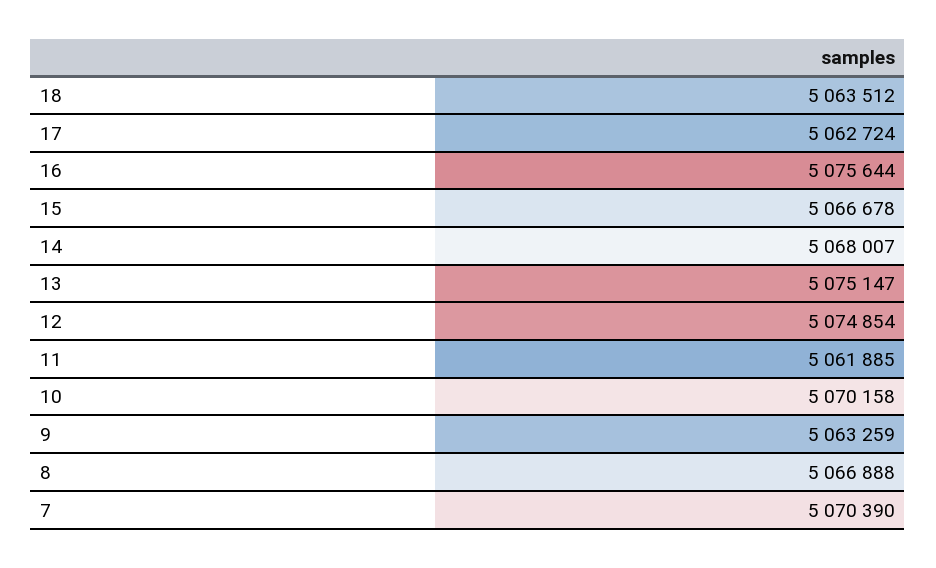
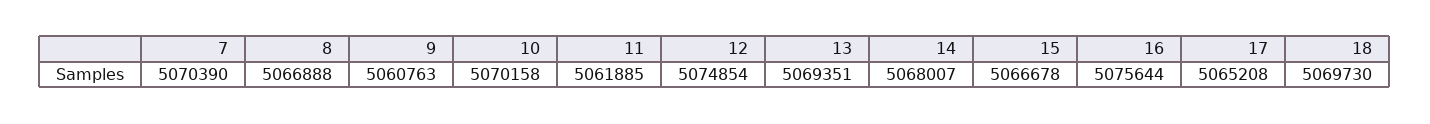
  {
-   "18": 5063512,
+   "18": 5069730,
-   "17": 5062724,
+   "17": 5065208,
    "16": 5075644,
    "15": 5066678,
    "14": 5068007,
-   "13": 5075147,
+   "13": 5069351,
    "12": 5074854,
    "11": 5061885,
    "10": 5070158,
-   "9": 5063259,
+   "9": 5060763,
    "8": 5066888,
    "7": 5070390
  }

